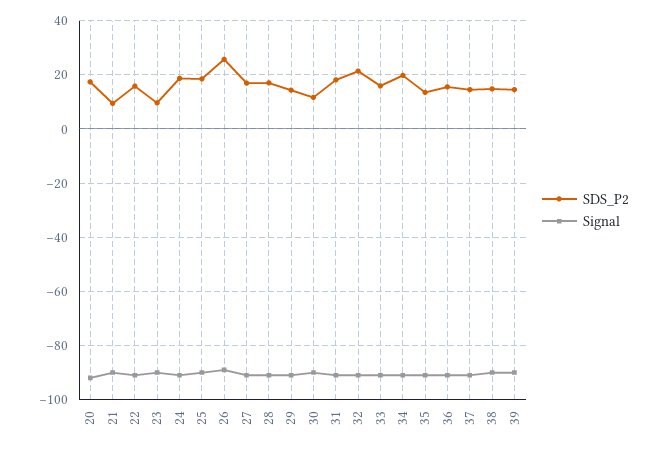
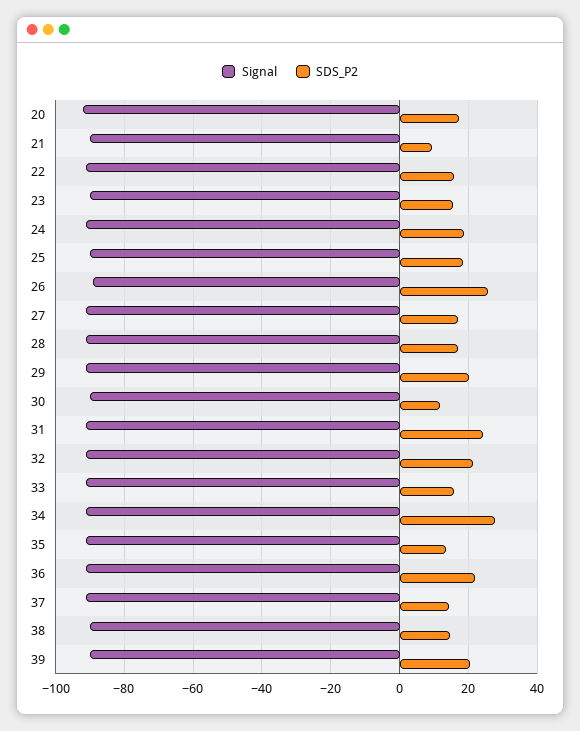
  {
    "SDS_P2": {
      "20": 18,
      "21": 10,
      "22": 16,
-     "23": 10,
+     "23": 16,
      "24": 18,
      "25": 18,
      "26": 26,
      "27": 16,
      "28": 16,
-     "29": 15,
+     "29": 20,
      "30": 12,
-     "31": 17.5,
+     "31": 24,
      "32": 22,
      "33": 16,
-     "34": 20,
+     "34": 28,
      "35": 14,
-     "36": 15,
+     "36": 22,
      "37": 14,
      "38": 14,
-     "39": 15
+     "39": 20
    },
    "Signal": {
      "20": -92,
      "21": -90,
      "22": -92,
      "23": -90,
      "24": -92,
      "25": -90,
      "26": -90,
      "27": -92,
      "28": -92,
      "29": -92,
      "30": -90,
      "31": -92,
      "32": -92,
      "33": -92,
      "34": -92,
      "35": -92,
      "36": -92,
      "37": -92,
      "38": -90,
      "39": -90
    }
  }

